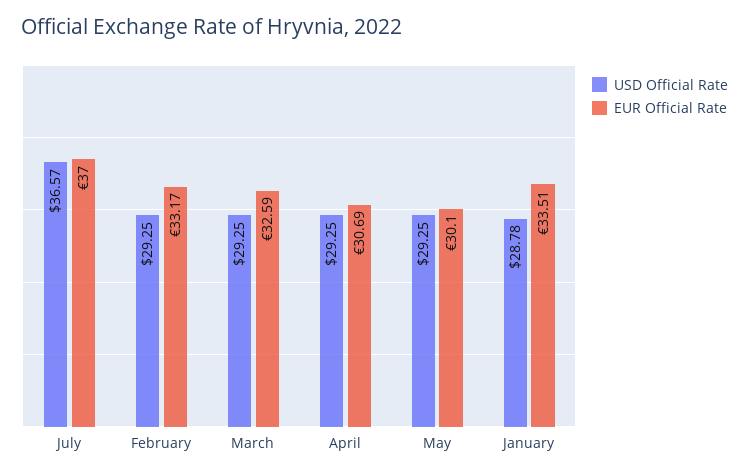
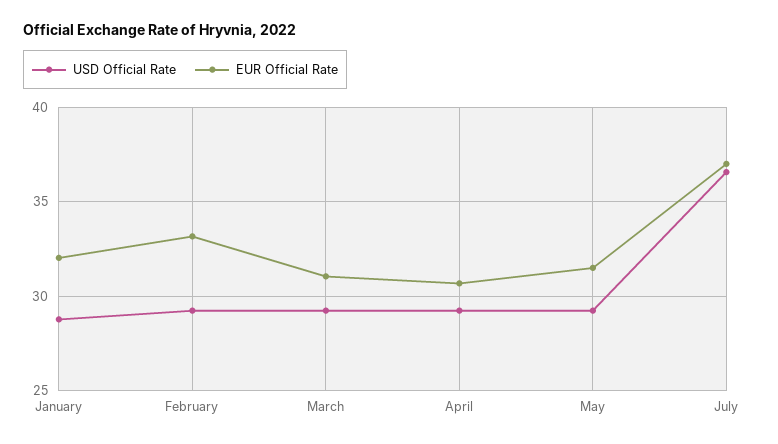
  {
    "USD Official Rate": {
      "July": 36.57,
      "February": 29.25,
      "March": 29.25,
      "April": 29.25,
      "May": 29.25,
      "January": 28.78
    },
    "EUR Official Rate": {
      "July": 37,
      "February": 33.17,
-     "March": 32.59,
+     "March": 31,
      "April": 30.69,
-     "May": 30.1,
+     "May": 31.5,
-     "January": 33.51
+     "January": 32
    }
  }

